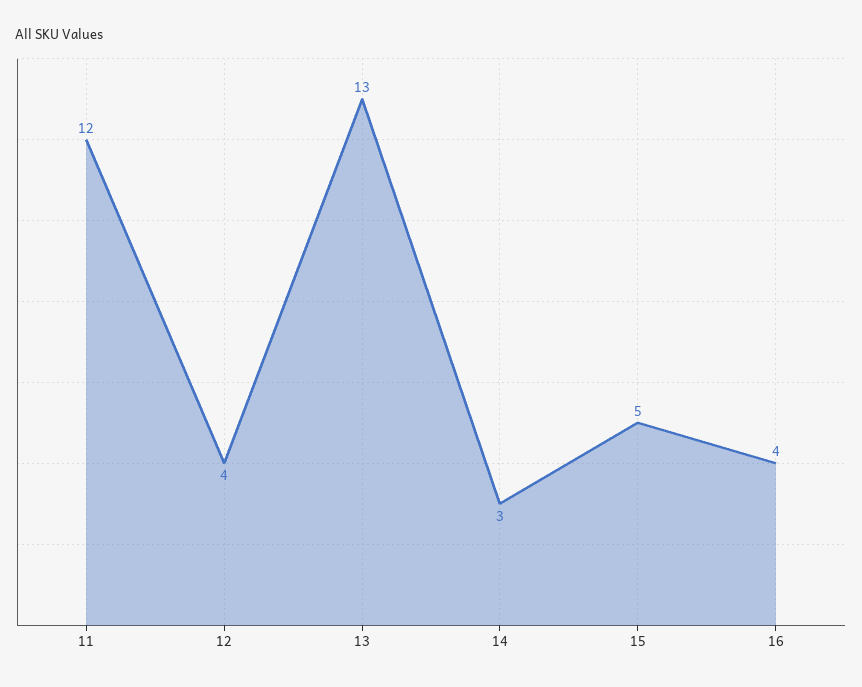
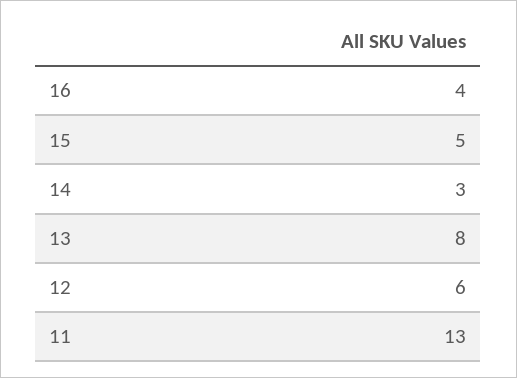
  {
-   "11": 12,
+   "11": 13,
-   "12": 4,
+   "12": 6,
-   "13": 13,
+   "13": 8,
    "14": 3,
    "15": 5,
    "16": 4
  }

